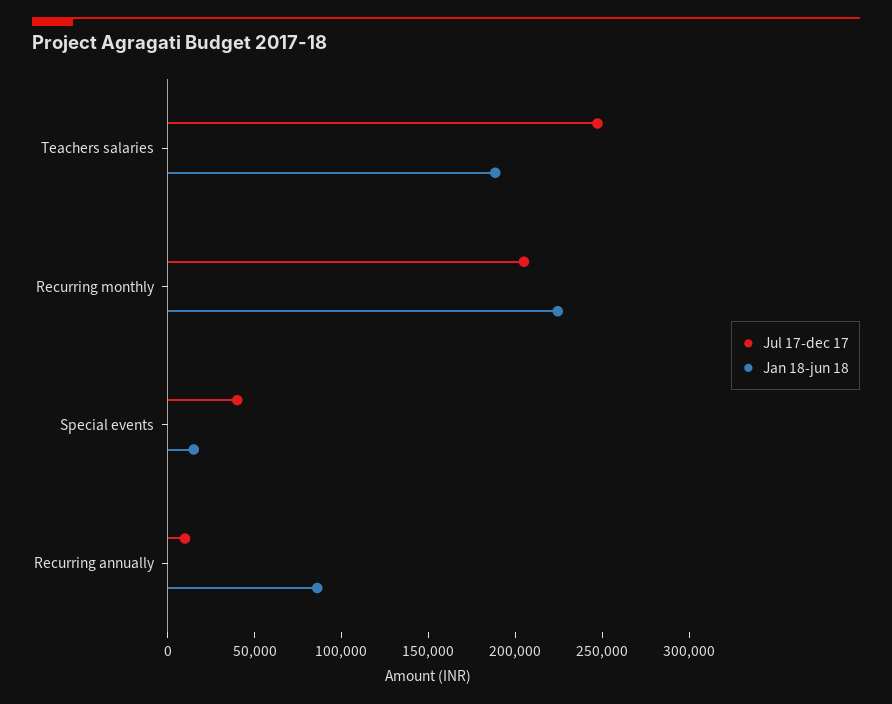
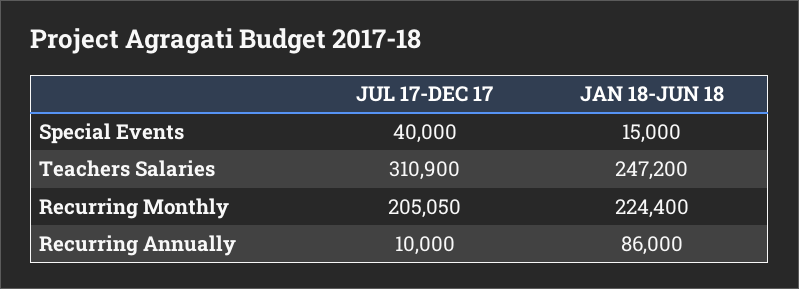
  {
    "Jul 17-dec 17": {
-     "Teachers salaries": 250000,
+     "Teachers salaries": 310900,
      "Recurring monthly": 205050,
      "Special events": 40000,
      "Recurring annually": 10000
    },
    "Jan 18-jun 18": {
-     "Teachers salaries": 190000,
+     "Teachers salaries": 247200,
      "Recurring monthly": 224400,
      "Special events": 15000,
      "Recurring annually": 86000
    }
  }

